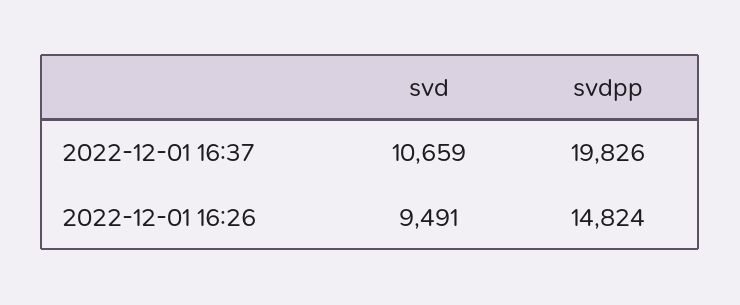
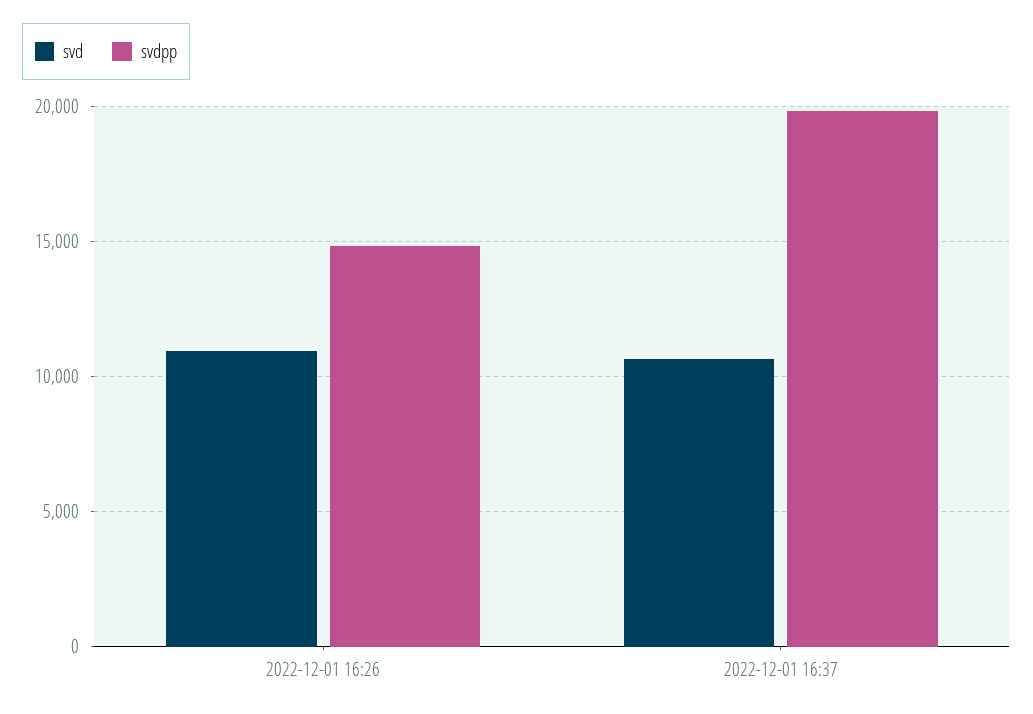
  {
    "svd": {
      "2022-12-01 16:37": 10659,
-     "2022-12-01 16:26": 9491
+     "2022-12-01 16:26": 11000
    },
    "svdpp": {
      "2022-12-01 16:37": 19826,
      "2022-12-01 16:26": 14824
    }
  }

